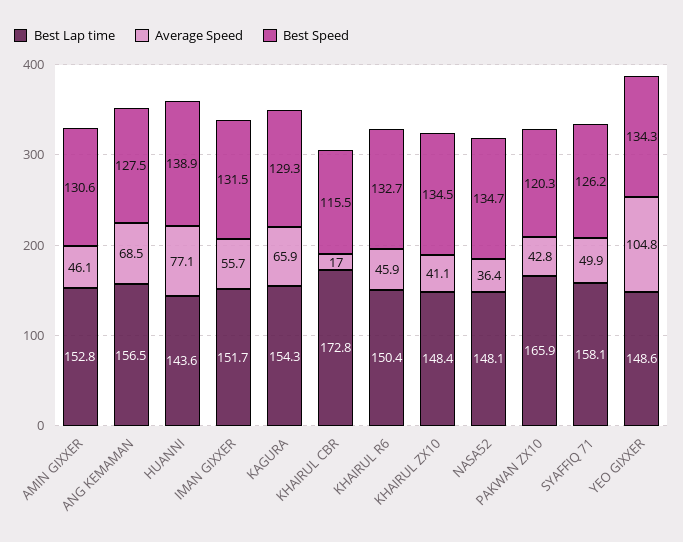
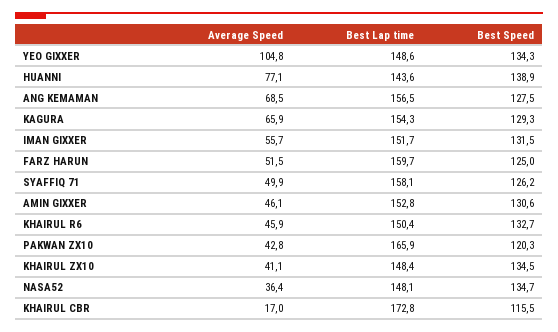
  {
    "Best Lap time": {
      "AMIN GIXXER": 152.8,
      "ANG KEMAMAN": 156.5,
      "HUANNI": 143.6,
      "IMAN GIXXER": 151.7,
      "KAGURA": 154.3,
      "KHAIRUL CBR": 172.8,
      "KHAIRUL R6": 150.4,
      "KHAIRUL ZX10": 148.4,
      "NASA52": 148.1,
      "PAKWAN ZX10": 165.9,
      "SYAFFIQ 71": 158.1,
-     "YEO GIXXER": 148.6
+     "YEO GIXXER": 148.6,
+     "FARZ HARUN": 159.7
    },
    "Average Speed": {
      "AMIN GIXXER": 46.1,
      "ANG KEMAMAN": 68.5,
      "HUANNI": 77.1,
      "IMAN GIXXER": 55.7,
      "KAGURA": 65.9,
      "KHAIRUL CBR": 17,
      "KHAIRUL R6": 45.9,
      "KHAIRUL ZX10": 41.1,
      "NASA52": 36.4,
      "PAKWAN ZX10": 42.8,
      "SYAFFIQ 71": 49.9,
-     "YEO GIXXER": 104.8
+     "YEO GIXXER": 104.8,
+     "FARZ HARUN": 51.5
    },
    "Best Speed": {
      "AMIN GIXXER": 130.6,
      "ANG KEMAMAN": 127.5,
      "HUANNI": 138.9,
      "IMAN GIXXER": 131.5,
      "KAGURA": 129.3,
      "KHAIRUL CBR": 115.5,
      "KHAIRUL R6": 132.7,
      "KHAIRUL ZX10": 134.5,
      "NASA52": 134.7,
      "PAKWAN ZX10": 120.3,
      "SYAFFIQ 71": 126.2,
-     "YEO GIXXER": 134.3
+     "YEO GIXXER": 134.3,
+     "FARZ HARUN": 125
    }
  }

